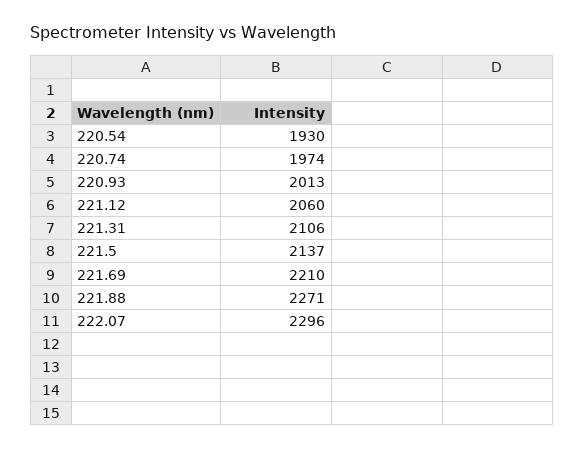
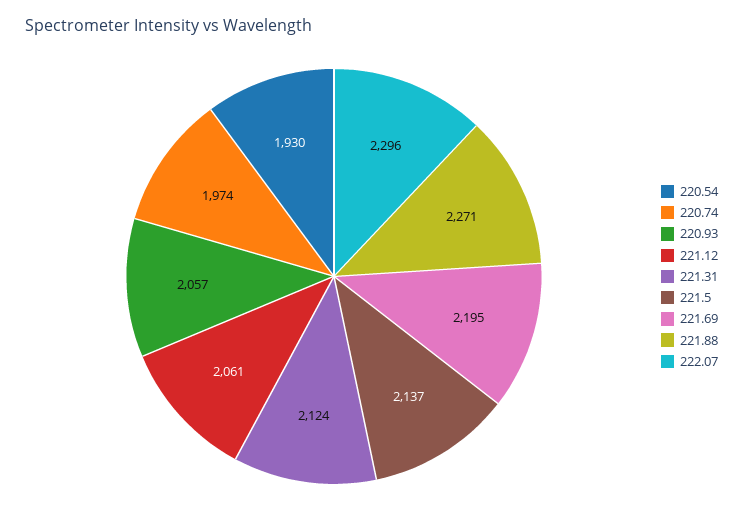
  {
    "220.54": 1930,
    "220.74": 1974,
-   "220.93": 2013,
+   "220.93": 2057,
-   "221.12": 2060,
+   "221.12": 2061,
-   "221.31": 2106,
+   "221.31": 2124,
    "221.5": 2137,
-   "221.69": 2210,
+   "221.69": 2195,
    "221.88": 2271,
    "222.07": 2296
  }

